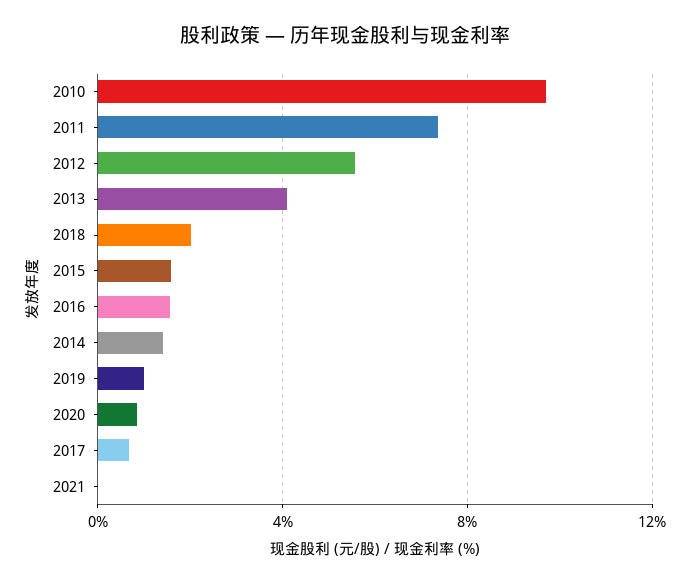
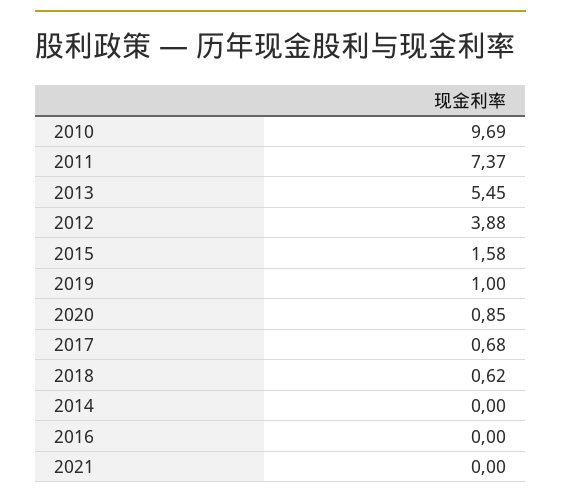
  {
    "2010": 9.69,
    "2011": 7.37,
-   "2012": 5.5,
+   "2012": 3.88,
-   "2013": 4,
+   "2013": 5.45,
-   "2018": 2,
+   "2018": 0.62,
    "2015": 1.58,
-   "2016": 1.5,
+   "2016": 0,
-   "2014": 1.5,
+   "2014": 0,
    "2019": 1,
    "2020": 0.85,
    "2017": 0.68,
    "2021": 0
  }

